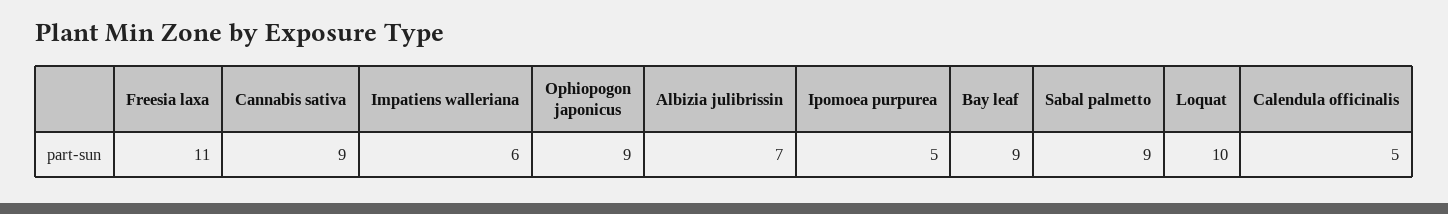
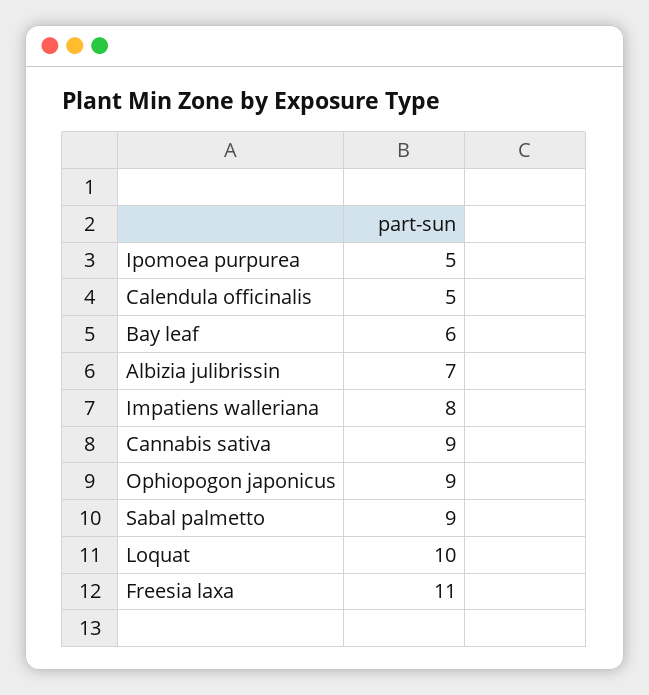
  {
    "Freesia laxa": 11,
    "Cannabis sativa": 9,
-   "Impatiens walleriana": 6,
+   "Impatiens walleriana": 8,
    "Ophiopogon japonicus": 9,
    "Albizia julibrissin": 7,
    "Ipomoea purpurea": 5,
-   "Bay leaf": 9,
+   "Bay leaf": 6,
    "Sabal palmetto": 9,
    "Loquat": 10,
    "Calendula officinalis": 5
  }

